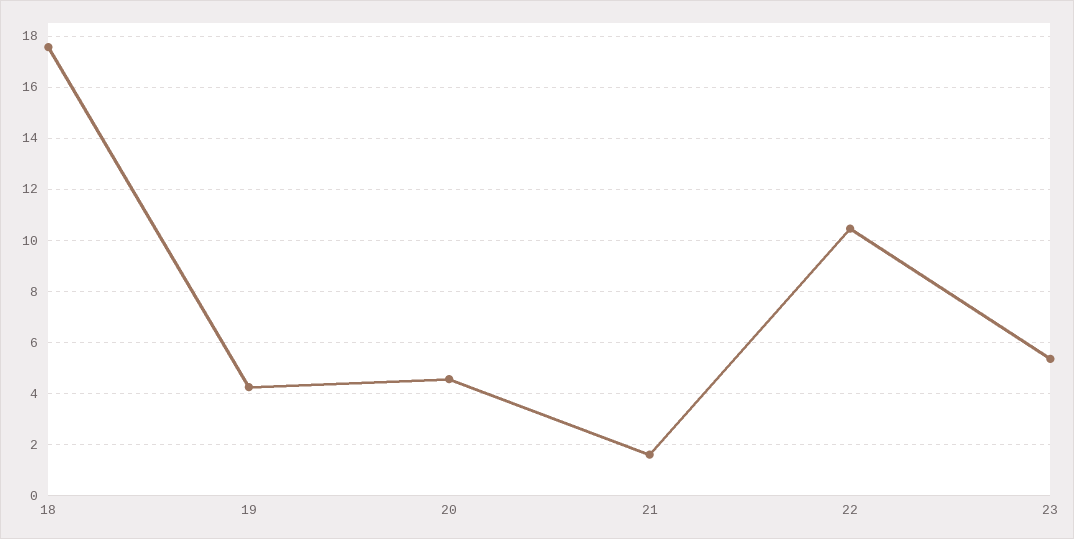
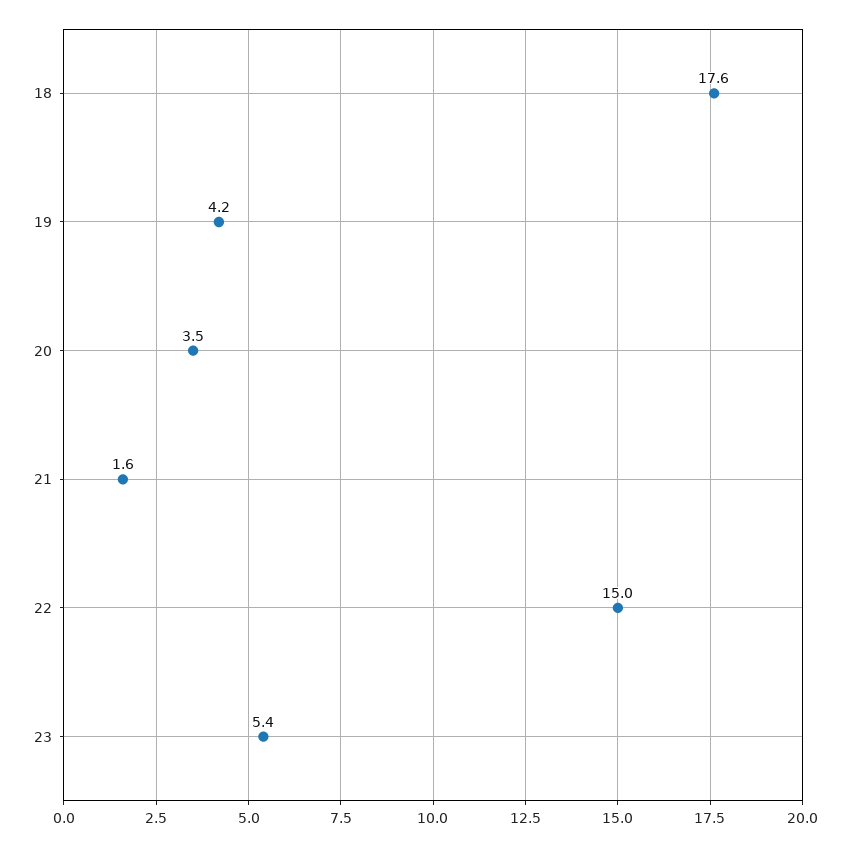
  {
    "18": 17.6,
    "19": 4.2,
-   "20": 4.5,
+   "20": 3.5,
    "21": 1.6,
-   "22": 10.5,
+   "22": 15,
    "23": 5.4
  }

